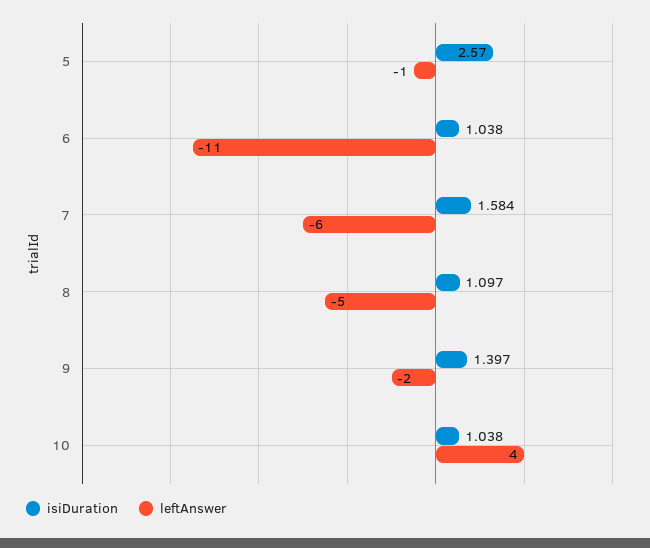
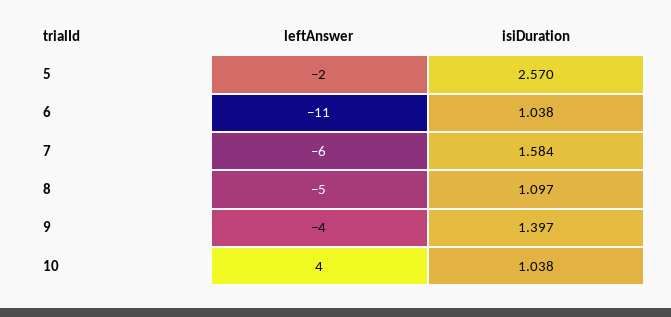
  {
    "isiDuration": {
      "5": 2.57,
      "6": 1.038,
      "7": 1.584,
      "8": 1.097,
      "9": 1.397,
      "10": 1.038
    },
    "leftAnswer": {
-     "5": -1,
+     "5": -2,
      "6": -11,
      "7": -6,
      "8": -5,
-     "9": -2,
+     "9": -4,
      "10": 4
    }
  }

